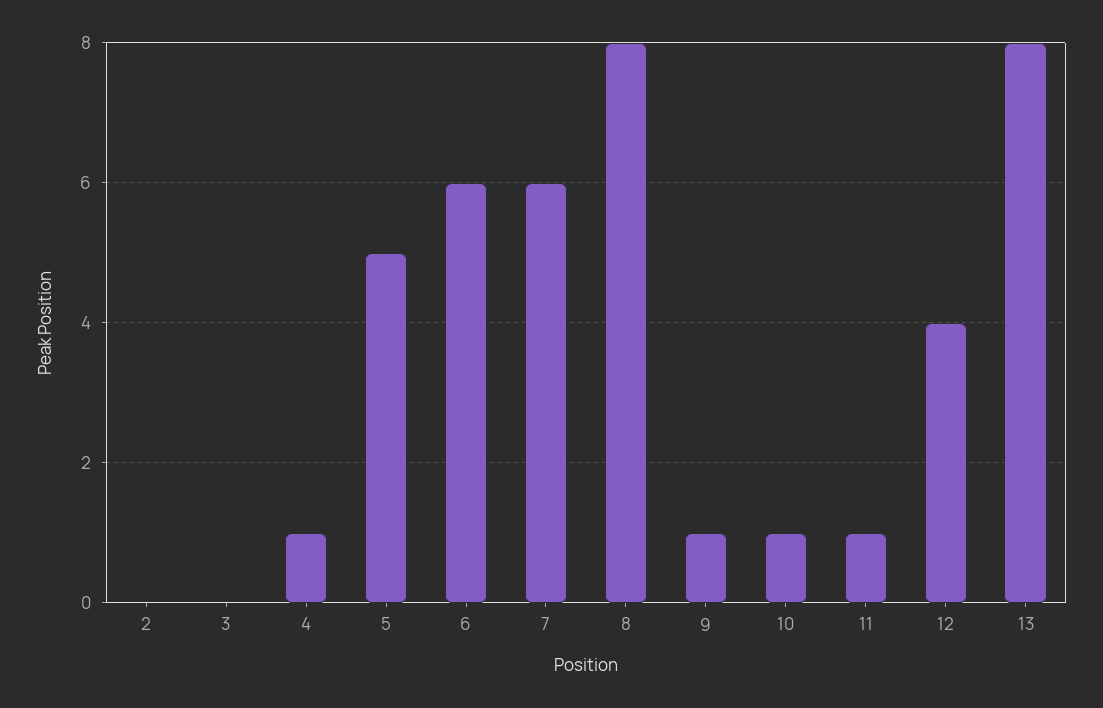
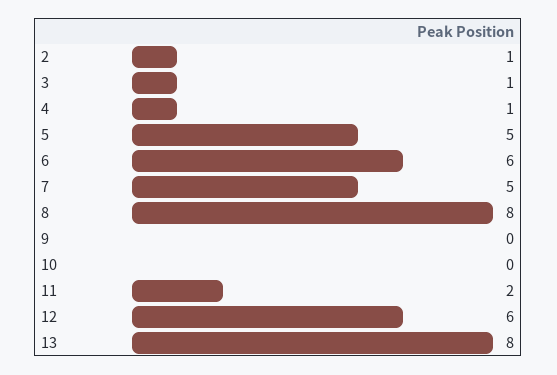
  {
-   "2": 0,
+   "2": 1,
-   "3": 0,
+   "3": 1,
    "4": 1,
    "5": 5,
    "6": 6,
-   "7": 6,
+   "7": 5,
    "8": 8,
-   "9": 1,
+   "9": 0,
-   "10": 1,
+   "10": 0,
-   "11": 1,
+   "11": 2,
-   "12": 4,
+   "12": 6,
    "13": 8
  }

